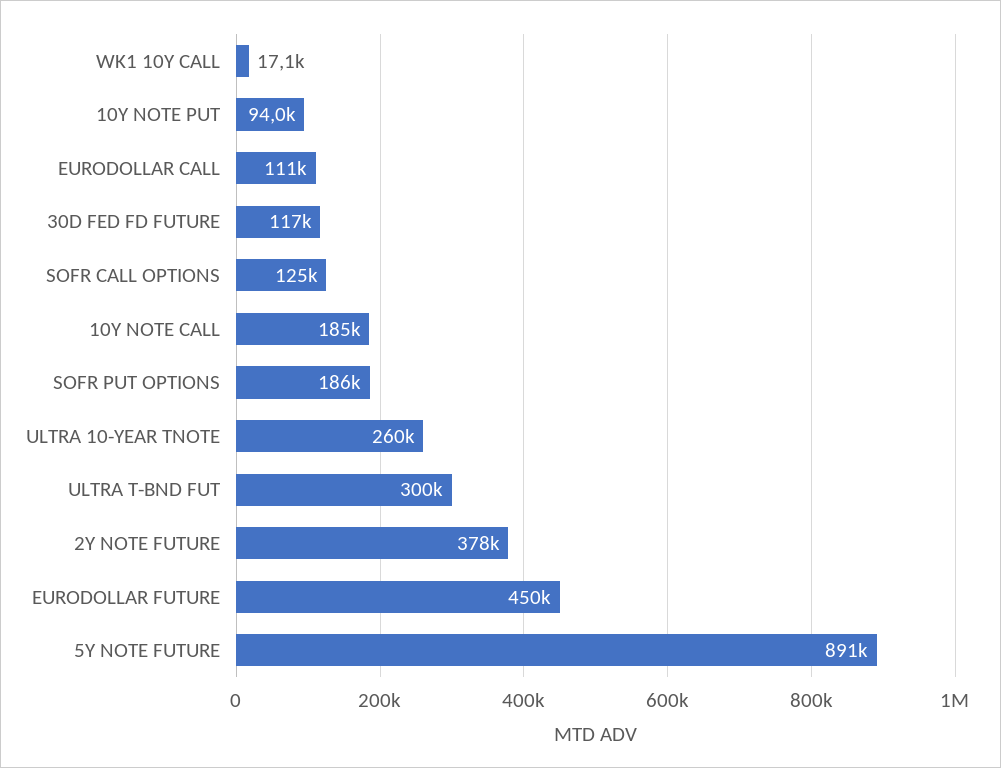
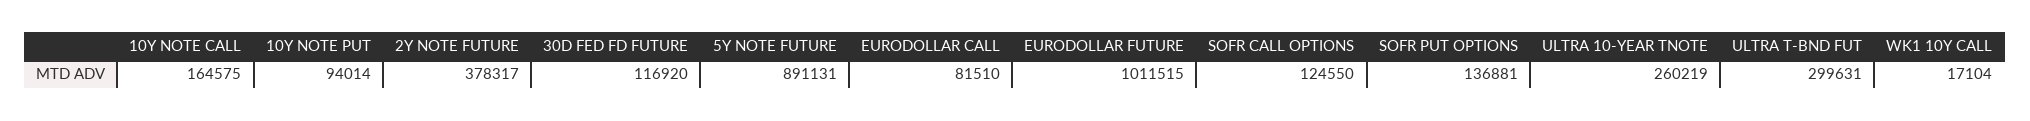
  {
    "WK1 10Y CALL": 17104,
    "10Y NOTE PUT": 94014,
-   "EURODOLLAR CALL": 111000,
+   "EURODOLLAR CALL": 81510,
    "30D FED FD FUTURE": 116920,
    "SOFR CALL OPTIONS": 124550,
-   "10Y NOTE CALL": 185000,
+   "10Y NOTE CALL": 164575,
-   "SOFR PUT OPTIONS": 186000,
+   "SOFR PUT OPTIONS": 136881,
    "ULTRA 10-YEAR TNOTE": 260219,
    "ULTRA T-BND FUT": 299631,
    "2Y NOTE FUTURE": 378317,
-   "EURODOLLAR FUTURE": 450000,
+   "EURODOLLAR FUTURE": 1011515,
    "5Y NOTE FUTURE": 891131
  }

